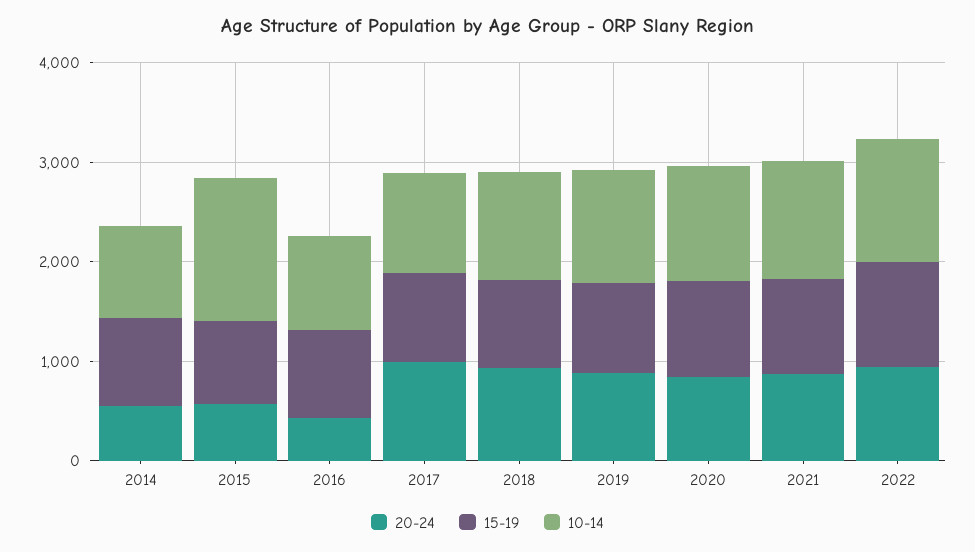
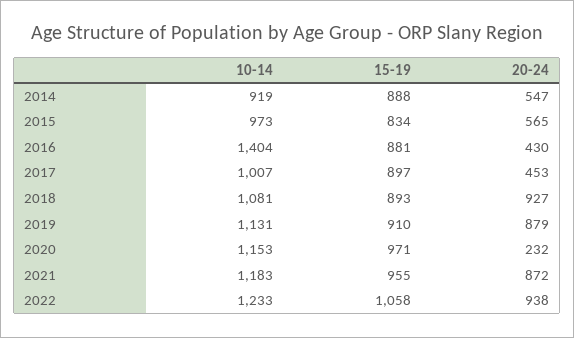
  {
    "20-24": {
      "2014": 547,
      "2015": 565,
      "2016": 430,
-     "2017": 1000,
+     "2017": 453,
      "2018": 927,
      "2019": 879,
-     "2020": 800,
+     "2020": 232,
      "2021": 872,
      "2022": 938
    },
    "15-19": {
      "2014": 888,
      "2015": 834,
      "2016": 881,
      "2017": 897,
      "2018": 893,
      "2019": 910,
      "2020": 971,
      "2021": 955,
      "2022": 1058
    },
    "10-14": {
      "2014": 919,
-     "2015": 1400,
+     "2015": 973,
-     "2016": 1000,
+     "2016": 1404,
      "2017": 1007,
      "2018": 1081,
      "2019": 1131,
      "2020": 1153,
      "2021": 1183,
      "2022": 1233
    }
  }

